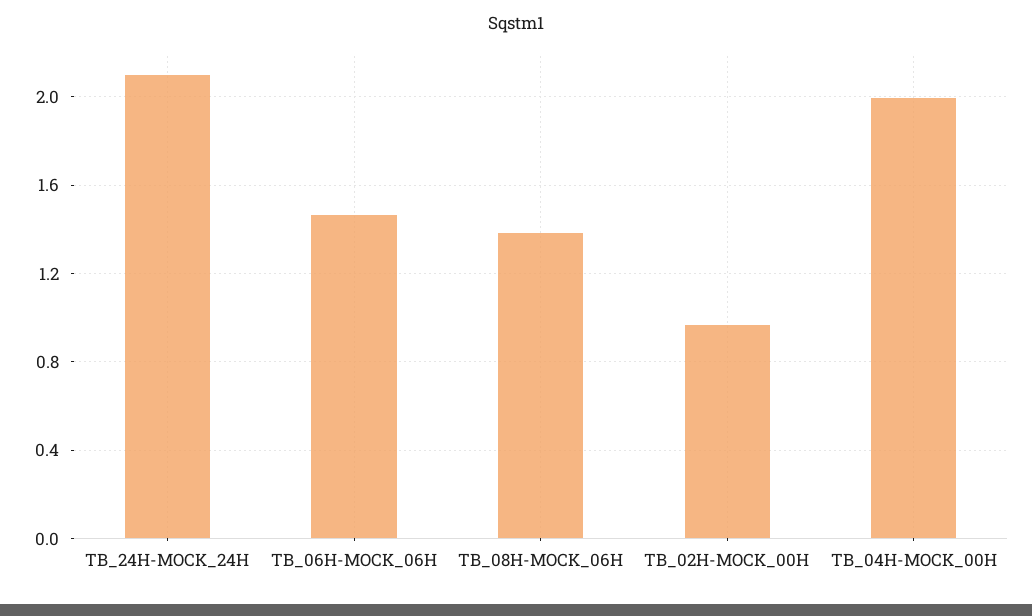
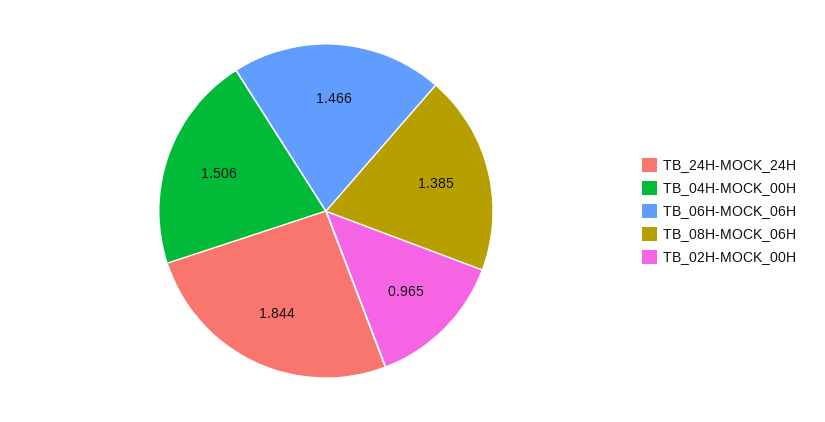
  {
-   "TB_24H-MOCK_24H": 2.1,
+   "TB_24H-MOCK_24H": 1.844,
    "TB_06H-MOCK_06H": 1.466,
    "TB_08H-MOCK_06H": 1.385,
    "TB_02H-MOCK_00H": 0.965,
-   "TB_04H-MOCK_00H": 2
+   "TB_04H-MOCK_00H": 1.506
  }

